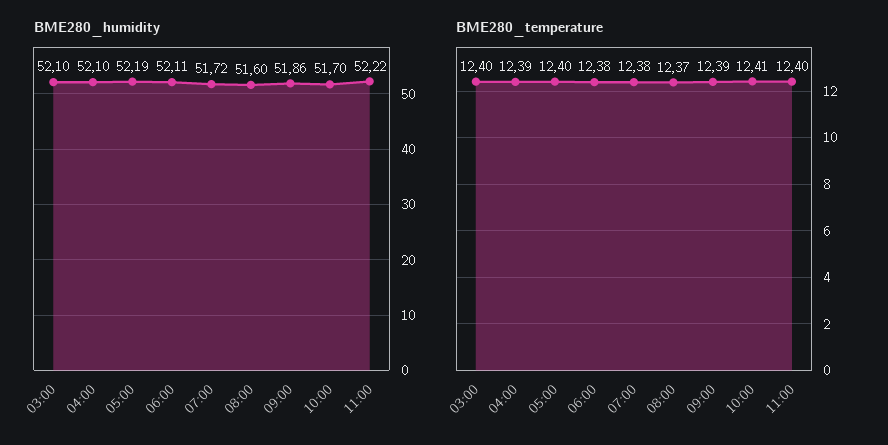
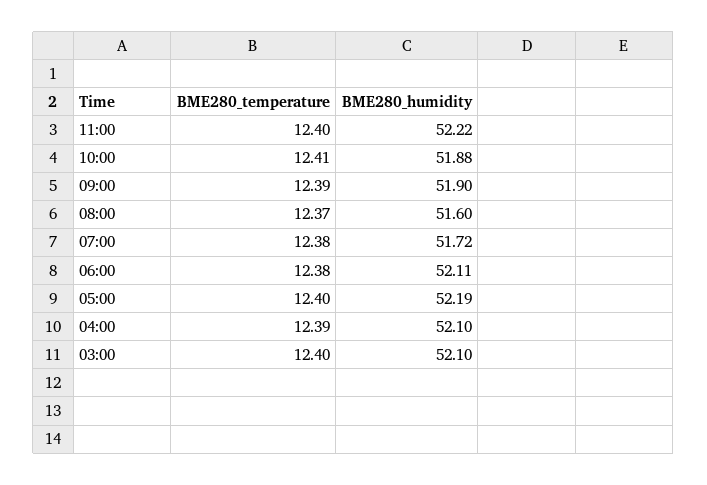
  {
    "BME280_humidity": {
      "03:00": 52.1,
      "04:00": 52.1,
      "05:00": 52.19,
      "06:00": 52.11,
      "07:00": 51.72,
      "08:00": 51.6,
-     "09:00": 51.86,
+     "09:00": 51.9,
-     "10:00": 51.7,
+     "10:00": 51.88,
      "11:00": 52.22
    },
    "BME280_temperature": {
      "03:00": 12.4,
      "04:00": 12.39,
      "05:00": 12.4,
      "06:00": 12.38,
      "07:00": 12.38,
      "08:00": 12.37,
      "09:00": 12.39,
      "10:00": 12.41,
      "11:00": 12.4
    }
  }

